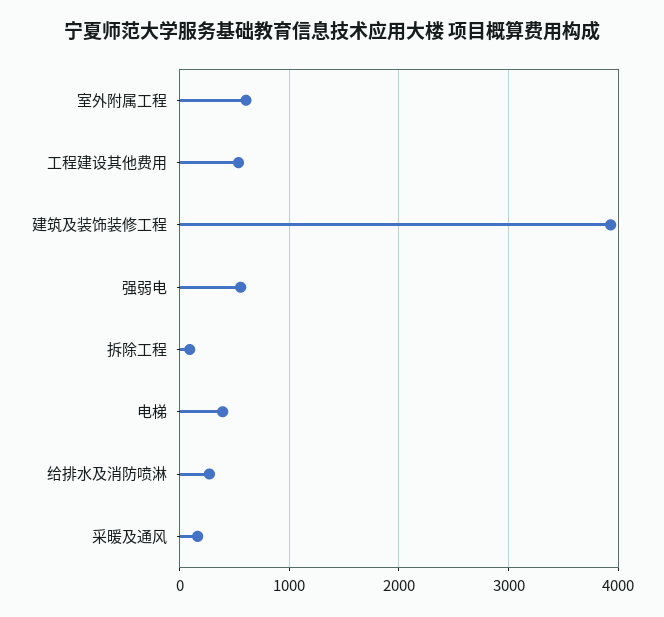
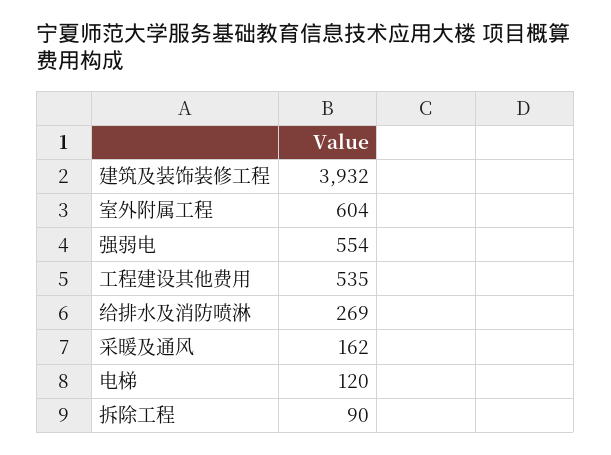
  {
    "室外附属工程": 604,
    "工程建设其他费用": 535,
    "建筑及装饰装修工程": 3932,
    "强弱电": 554,
    "拆除工程": 90,
-   "电梯": 400,
+   "电梯": 120,
    "给排水及消防喷淋": 269,
    "采暖及通风": 162
  }

